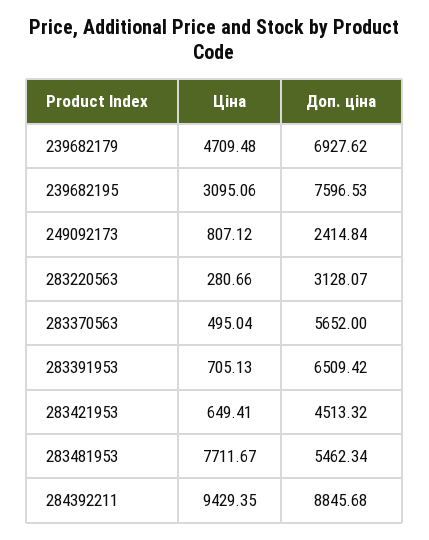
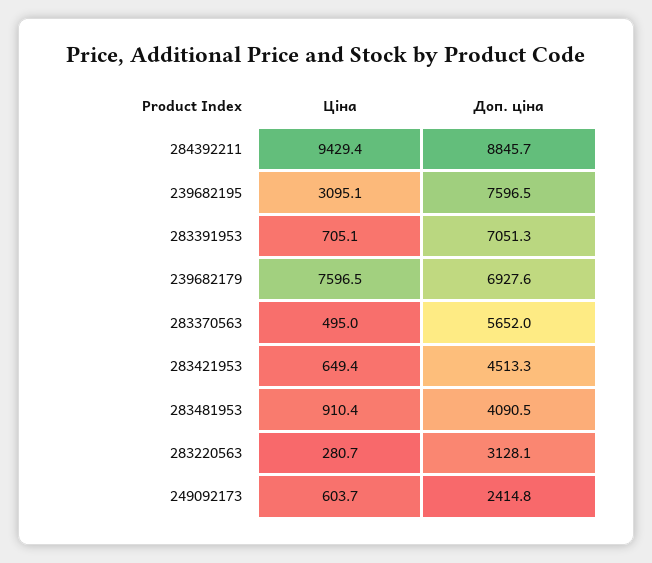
  {
    "Ціна": {
-     "239682179": 4709.48,
+     "239682179": 7596.5,
      "239682195": 3095.06,
-     "249092173": 807.12,
+     "249092173": 603.7,
      "283220563": 280.66,
      "283370563": 495.04,
      "283391953": 705.13,
      "283421953": 649.41,
-     "283481953": 7711.67,
+     "283481953": 910.4,
      "284392211": 9429.35
    },
    "Доп. ціна": {
      "239682179": 6927.62,
      "239682195": 7596.53,
      "249092173": 2414.84,
      "283220563": 3128.07,
      "283370563": 5652,
-     "283391953": 6509.42,
+     "283391953": 7051.3,
      "283421953": 4513.32,
-     "283481953": 5462.34,
+     "283481953": 4090.5,
      "284392211": 8845.68
    }
  }

